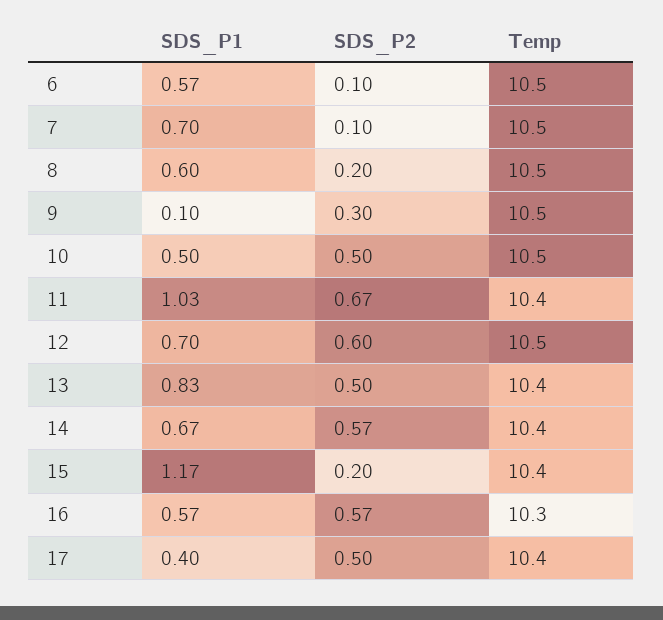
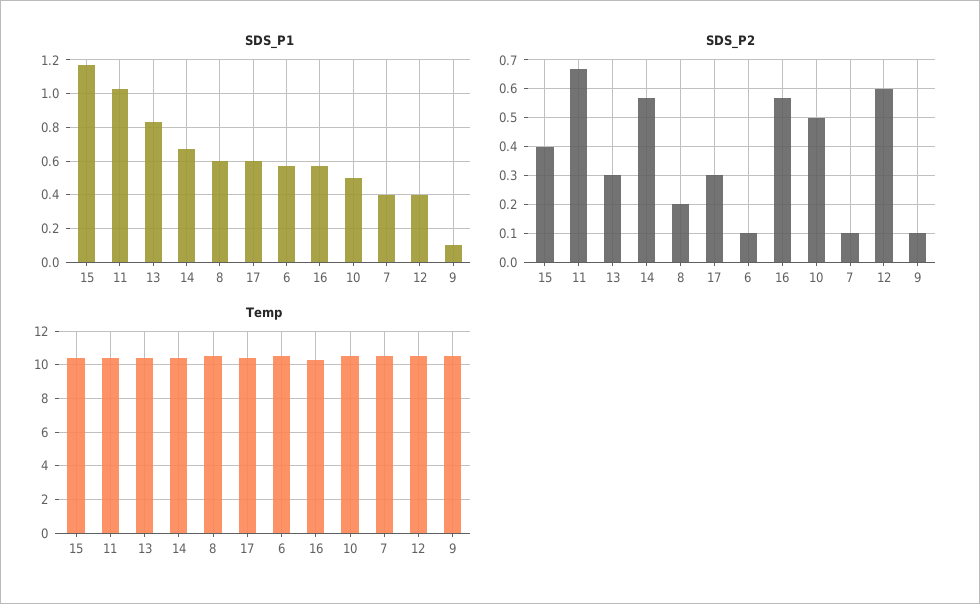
  {
    "SDS_P1": {
      "6": 0.57,
-     "7": 0.7,
+     "7": 0.4,
      "8": 0.6,
      "9": 0.1,
      "10": 0.5,
      "11": 1.03,
-     "12": 0.7,
+     "12": 0.4,
      "13": 0.83,
      "14": 0.67,
      "15": 1.17,
      "16": 0.57,
-     "17": 0.4
+     "17": 0.6
    },
    "SDS_P2": {
      "6": 0.1,
      "7": 0.1,
      "8": 0.2,
-     "9": 0.3,
+     "9": 0.1,
      "10": 0.5,
      "11": 0.67,
      "12": 0.6,
-     "13": 0.5,
+     "13": 0.3,
      "14": 0.57,
-     "15": 0.2,
+     "15": 0.4,
      "16": 0.57,
-     "17": 0.5
+     "17": 0.3
    },
    "Temp": {
      "6": 10.5,
      "7": 10.5,
      "8": 10.5,
      "9": 10.5,
      "10": 10.5,
      "11": 10.4,
      "12": 10.5,
      "13": 10.4,
      "14": 10.4,
      "15": 10.4,
      "16": 10.3,
      "17": 10.4
    }
  }

